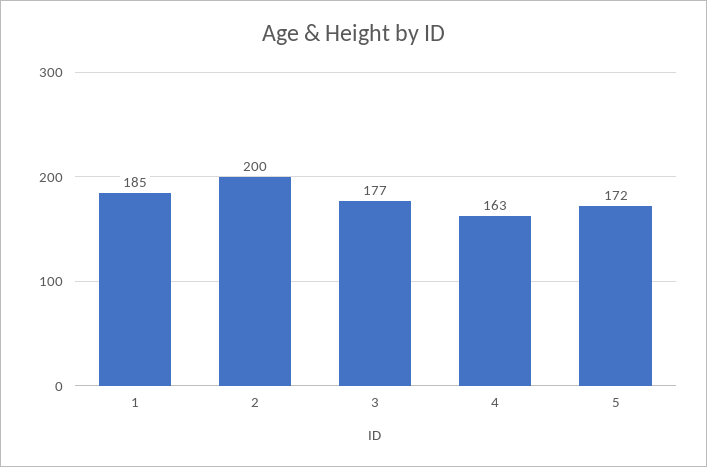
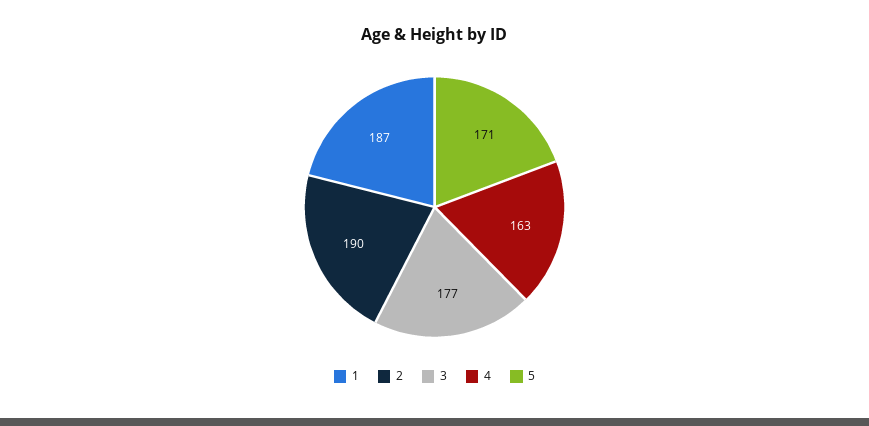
  {
-   "1": 185,
+   "1": 187,
-   "2": 200,
+   "2": 190,
    "3": 177,
    "4": 163,
-   "5": 172
+   "5": 171
  }

